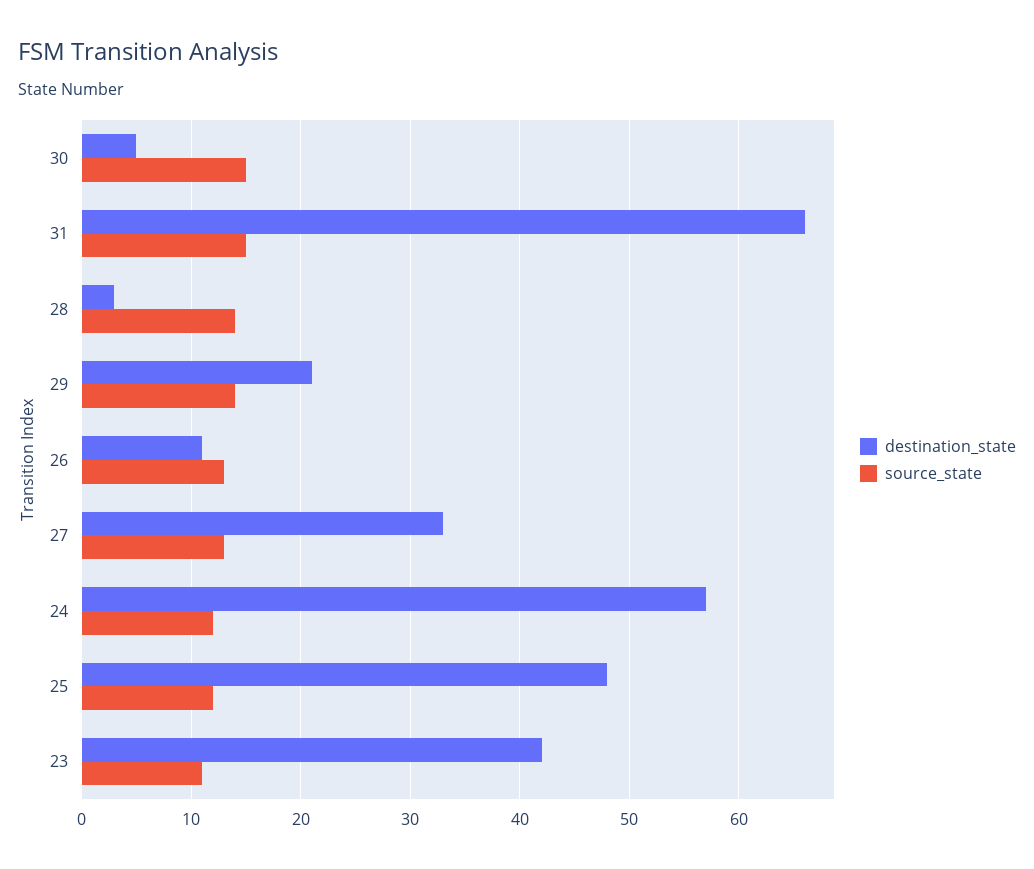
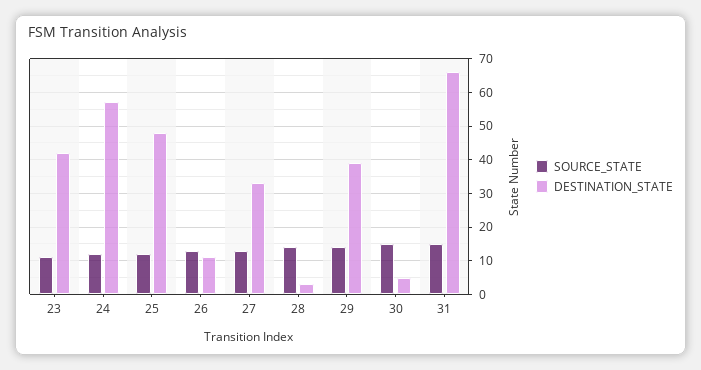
  {
    "destination_state": {
      "30": 5,
      "31": 66,
      "28": 3,
-     "29": 21,
+     "29": 40,
      "26": 11,
      "27": 33,
      "24": 57,
      "25": 48,
      "23": 42
    },
    "source_state": {
      "30": 15,
      "31": 15,
      "28": 14,
      "29": 14,
      "26": 13,
      "27": 13,
      "24": 12,
      "25": 12,
      "23": 11
    }
  }

